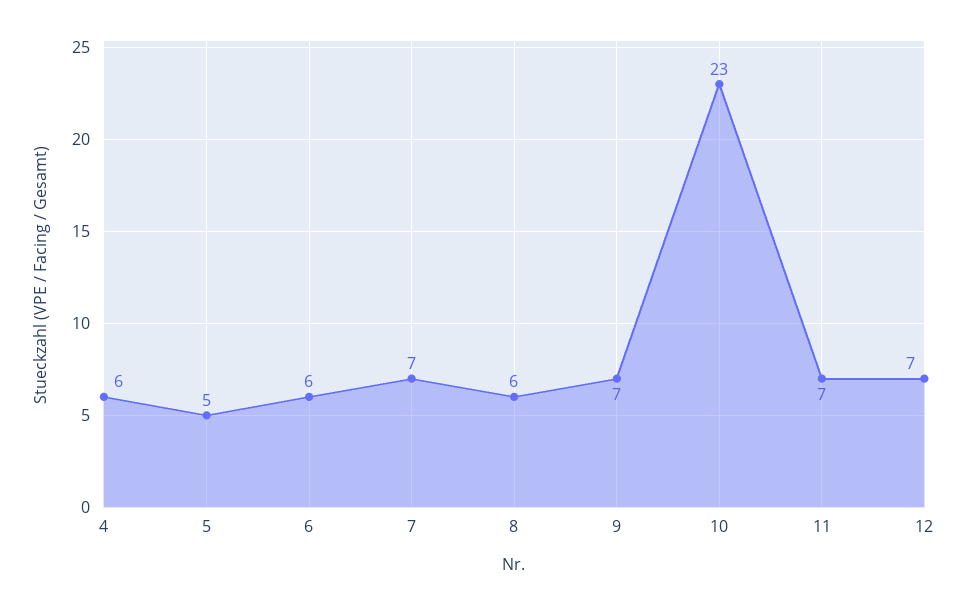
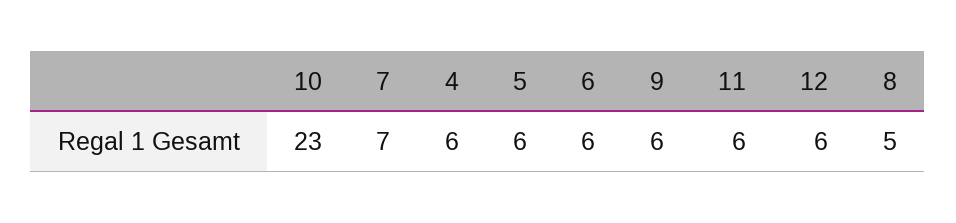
  {
    "4": 6,
-   "5": 5,
+   "5": 6,
    "6": 6,
    "7": 7,
-   "8": 6,
+   "8": 5,
-   "9": 7,
+   "9": 6,
    "10": 23,
-   "11": 7,
+   "11": 6,
-   "12": 7
+   "12": 6
  }

